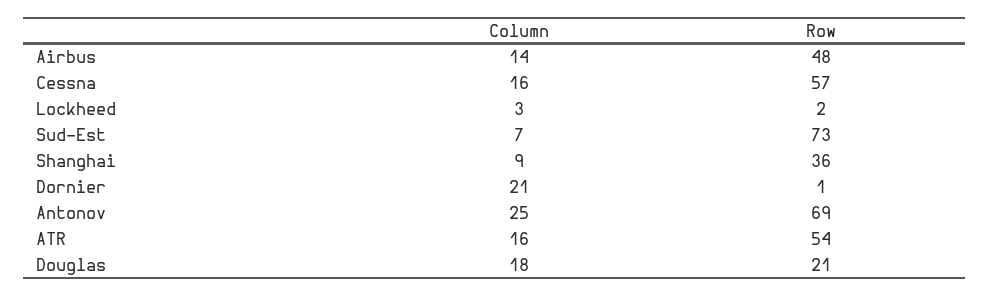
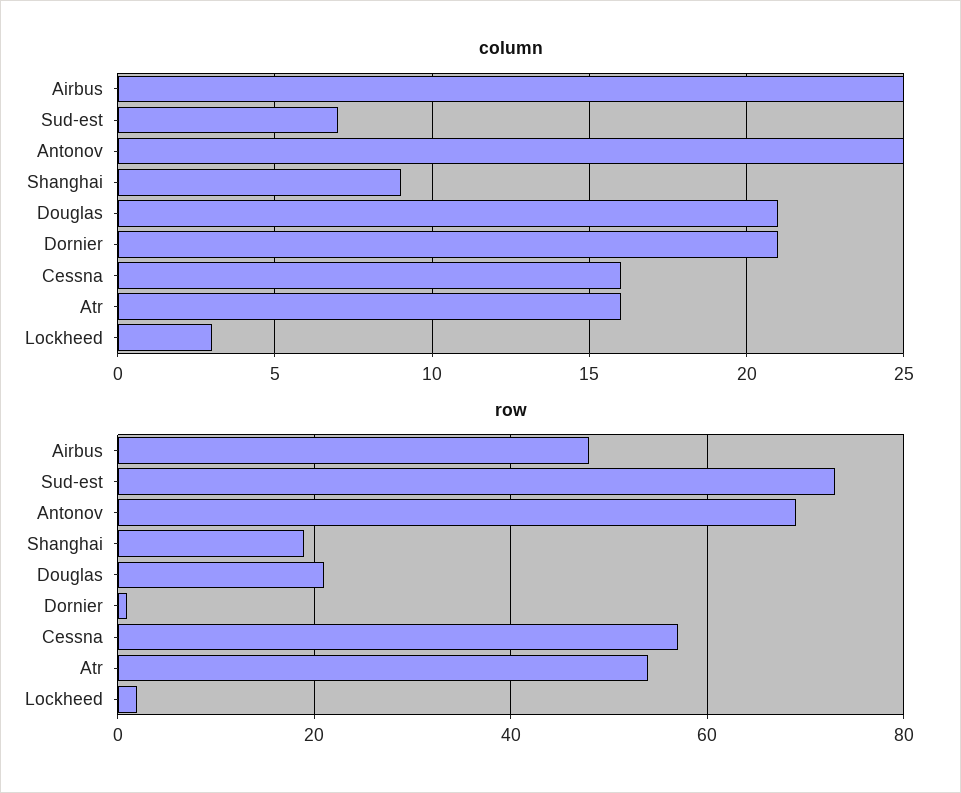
  {
    "Column": {
-     "Airbus": 14,
+     "Airbus": 25,
      "Cessna": 16,
      "Lockheed": 3,
      "Sud-Est": 7,
      "Shanghai": 9,
      "Dornier": 21,
      "Antonov": 25,
      "ATR": 16,
-     "Douglas": 18
+     "Douglas": 21
    },
    "Row": {
      "Airbus": 48,
      "Cessna": 57,
      "Lockheed": 2,
      "Sud-Est": 73,
-     "Shanghai": 36,
+     "Shanghai": 20,
      "Dornier": 1,
      "Antonov": 69,
      "ATR": 54,
      "Douglas": 21
    }
  }

